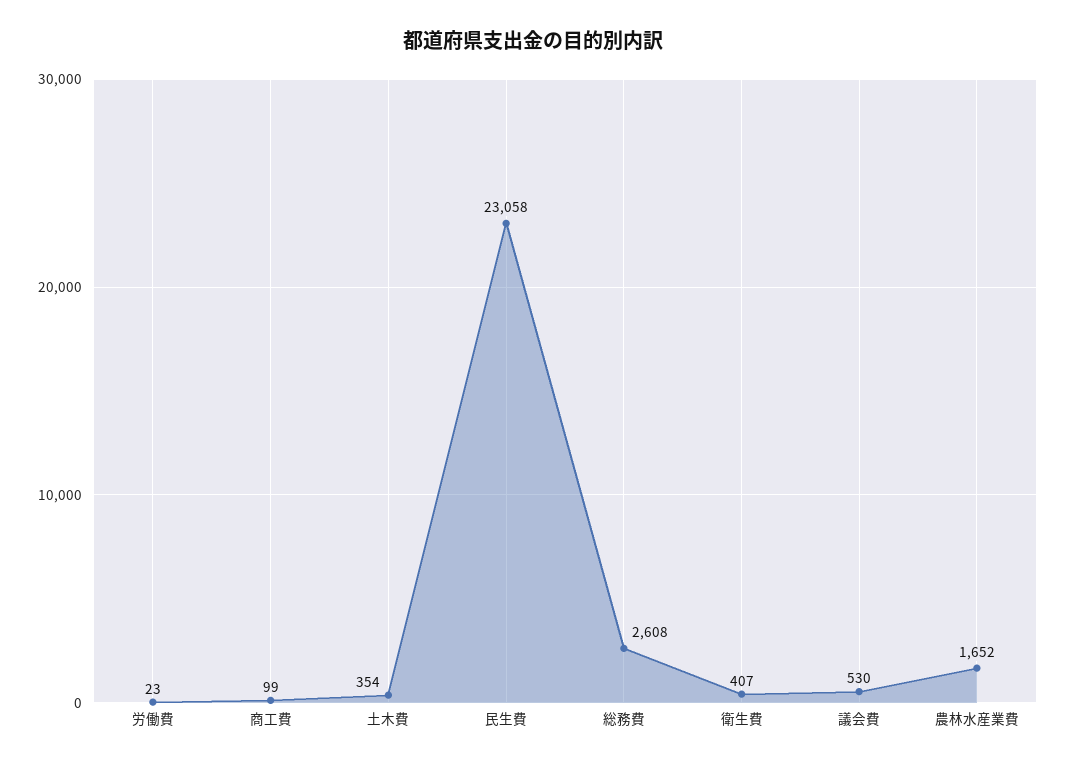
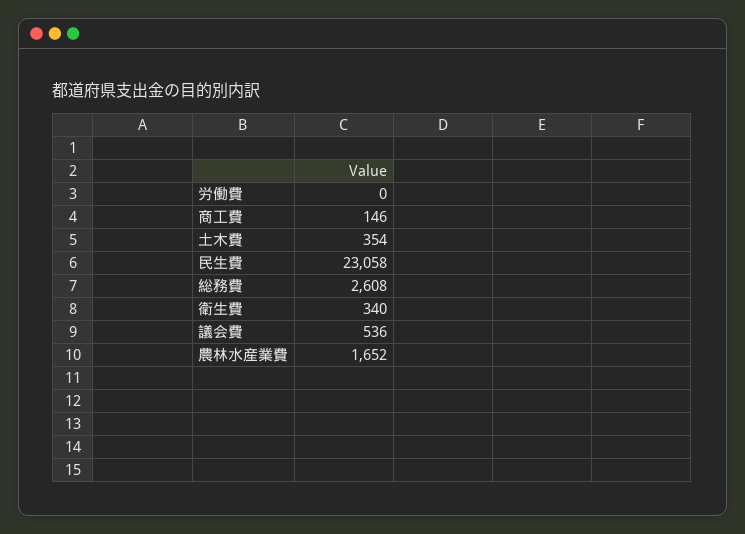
  {
-   "労働費": 23,
+   "労働費": 0,
-   "商工費": 99,
+   "商工費": 146,
    "土木費": 354,
    "民生費": 23058,
    "総務費": 2608,
-   "衛生費": 407,
+   "衛生費": 340,
-   "議会費": 530,
+   "議会費": 536,
    "農林水産業費": 1652
  }

